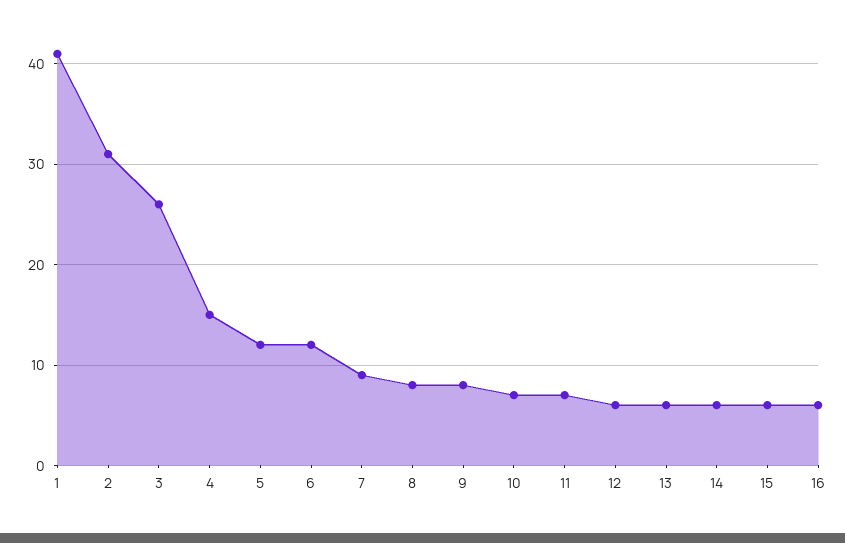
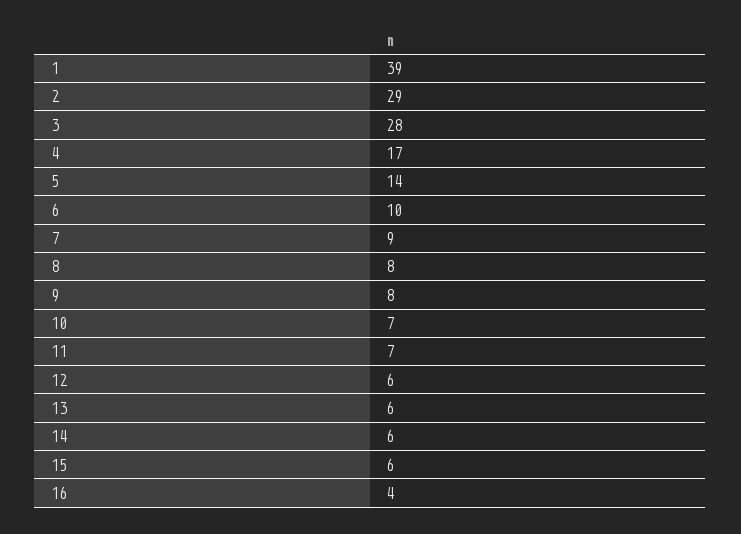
  {
-   "1": 41,
+   "1": 39,
-   "2": 31,
+   "2": 29,
-   "3": 26,
+   "3": 28,
-   "4": 15,
+   "4": 17,
-   "5": 12,
+   "5": 14,
-   "6": 12,
+   "6": 10,
    "7": 9,
    "8": 8,
    "9": 8,
    "10": 7,
    "11": 7,
    "12": 6,
    "13": 6,
    "14": 6,
    "15": 6,
-   "16": 6
+   "16": 4
  }

